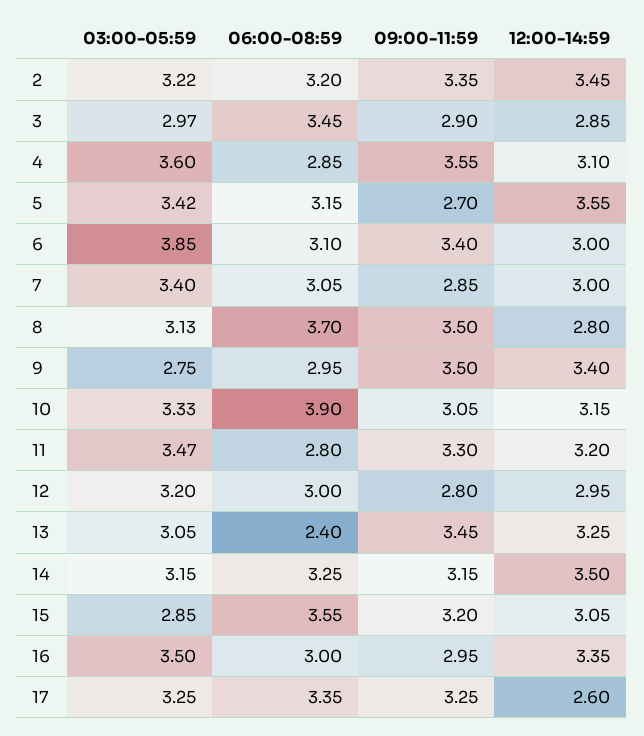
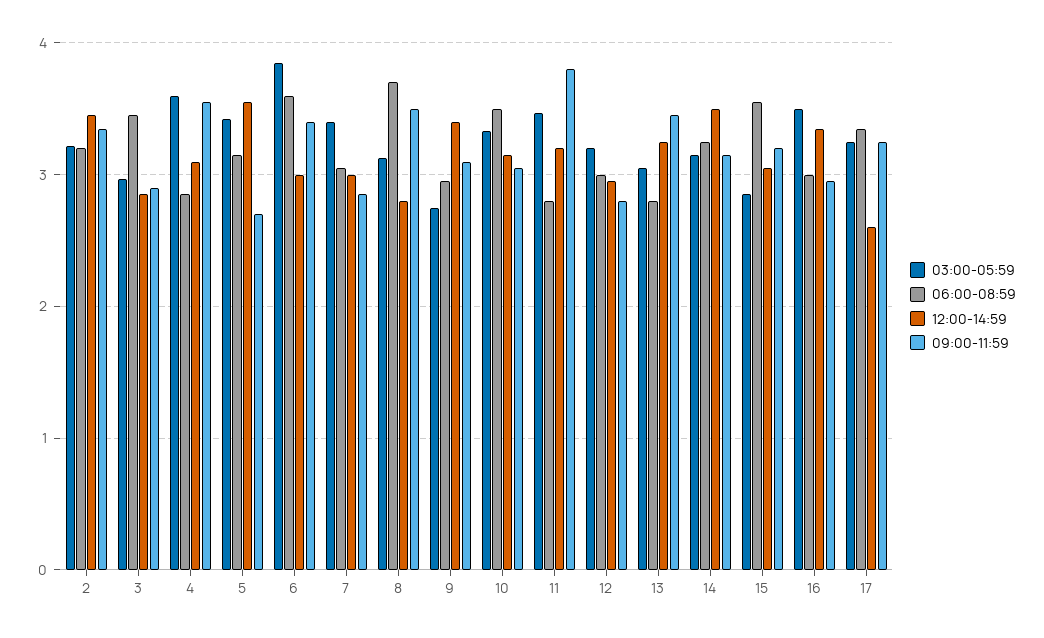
  {
    "03:00-05:59": {
      "2": 3.22,
      "3": 2.97,
      "4": 3.6,
      "5": 3.42,
      "6": 3.85,
      "7": 3.4,
      "8": 3.13,
      "9": 2.75,
      "10": 3.33,
      "11": 3.47,
      "12": 3.2,
      "13": 3.05,
      "14": 3.15,
      "15": 2.85,
      "16": 3.5,
      "17": 3.25
    },
    "06:00-08:59": {
      "2": 3.2,
      "3": 3.45,
      "4": 2.85,
      "5": 3.15,
-     "6": 3.1,
+     "6": 3.6,
      "7": 3.05,
      "8": 3.7,
      "9": 2.95,
-     "10": 3.9,
+     "10": 3.5,
      "11": 2.8,
      "12": 3,
-     "13": 2.4,
+     "13": 2.8,
      "14": 3.25,
      "15": 3.55,
      "16": 3,
      "17": 3.35
    },
    "09:00-11:59": {
      "2": 3.35,
      "3": 2.9,
      "4": 3.55,
      "5": 2.7,
      "6": 3.4,
      "7": 2.85,
      "8": 3.5,
-     "9": 3.5,
+     "9": 3.1,
      "10": 3.05,
-     "11": 3.3,
+     "11": 3.8,
      "12": 2.8,
      "13": 3.45,
      "14": 3.15,
      "15": 3.2,
      "16": 2.95,
      "17": 3.25
    },
    "12:00-14:59": {
      "2": 3.45,
      "3": 2.85,
      "4": 3.1,
      "5": 3.55,
      "6": 3,
      "7": 3,
      "8": 2.8,
      "9": 3.4,
      "10": 3.15,
      "11": 3.2,
      "12": 2.95,
      "13": 3.25,
      "14": 3.5,
      "15": 3.05,
      "16": 3.35,
      "17": 2.6
    }
  }

